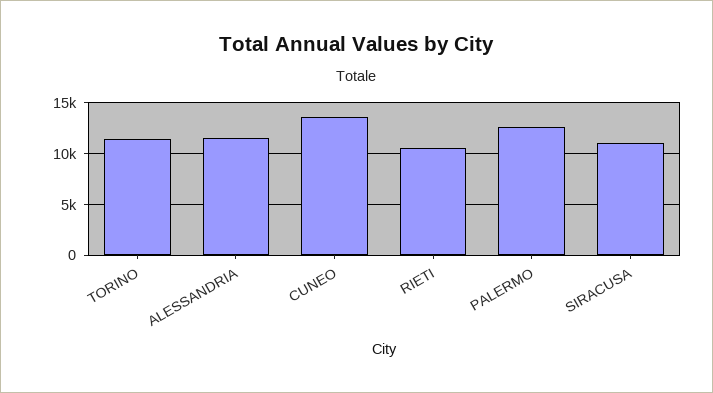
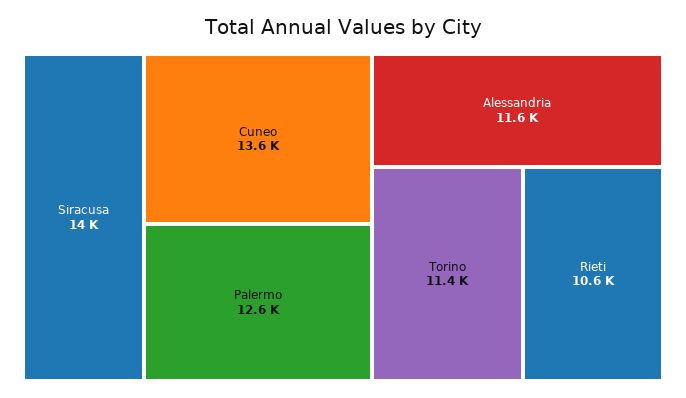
  {
    "TORINO": 11400,
    "ALESSANDRIA": 11600,
    "CUNEO": 13600,
    "RIETI": 10600,
    "PALERMO": 12600,
-   "SIRACUSA": 11000
+   "SIRACUSA": 14000
  }

